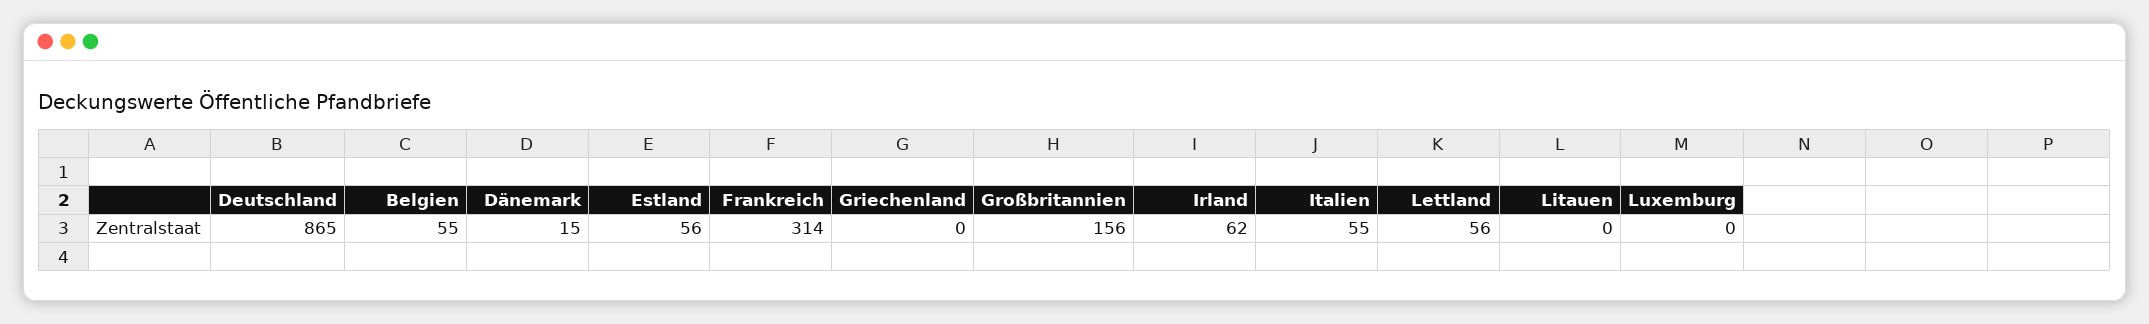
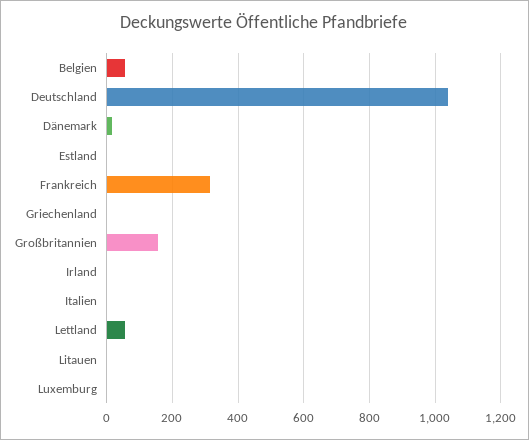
  {
-   "Deutschland": 865,
+   "Deutschland": 1040,
    "Belgien": 55,
    "Dänemark": 15,
-   "Estland": 56,
+   "Estland": 0,
    "Frankreich": 314,
    "Griechenland": 0,
    "Großbritannien": 156,
-   "Irland": 62,
+   "Irland": 0,
-   "Italien": 55,
+   "Italien": 0,
    "Lettland": 56,
    "Litauen": 0,
    "Luxemburg": 0
  }

